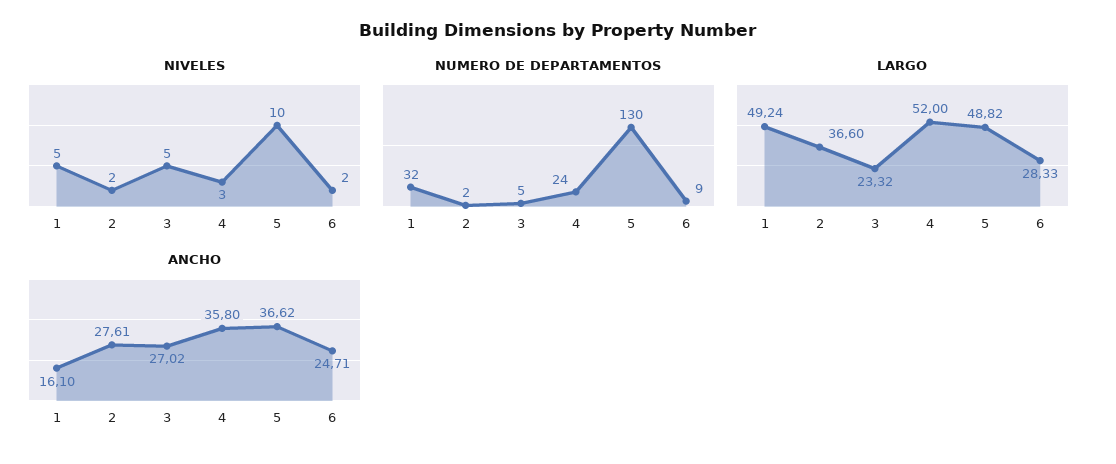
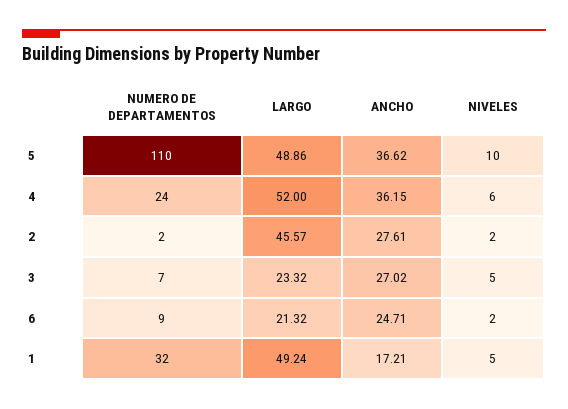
  {
    "NIVELES": {
      "1": 5,
      "2": 2,
      "3": 5,
-     "4": 3,
+     "4": 6,
      "5": 10,
      "6": 2
    },
    "NUMERO DE DEPARTAMENTOS": {
      "1": 32,
      "2": 2,
-     "3": 5,
+     "3": 7,
      "4": 24,
-     "5": 130,
+     "5": 110,
      "6": 9
    },
    "LARGO": {
      "1": 49.24,
-     "2": 36.6,
+     "2": 45.57,
      "3": 23.32,
      "4": 52,
-     "5": 48.82,
+     "5": 48.86,
-     "6": 28.33
+     "6": 21.32
    },
    "ANCHO": {
-     "1": 16.1,
+     "1": 17.21,
      "2": 27.61,
      "3": 27.02,
-     "4": 35.8,
+     "4": 36.15,
      "5": 36.62,
      "6": 24.71
    }
  }

